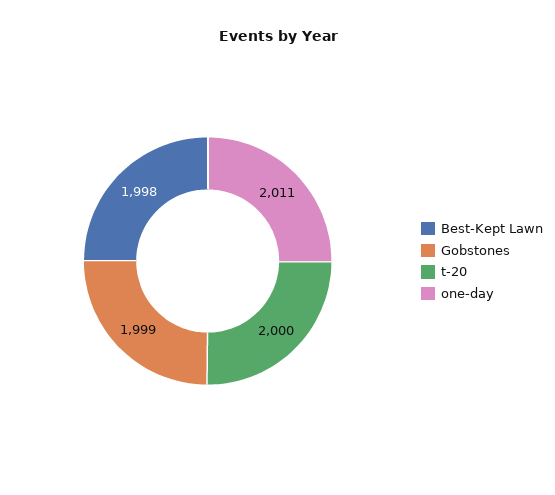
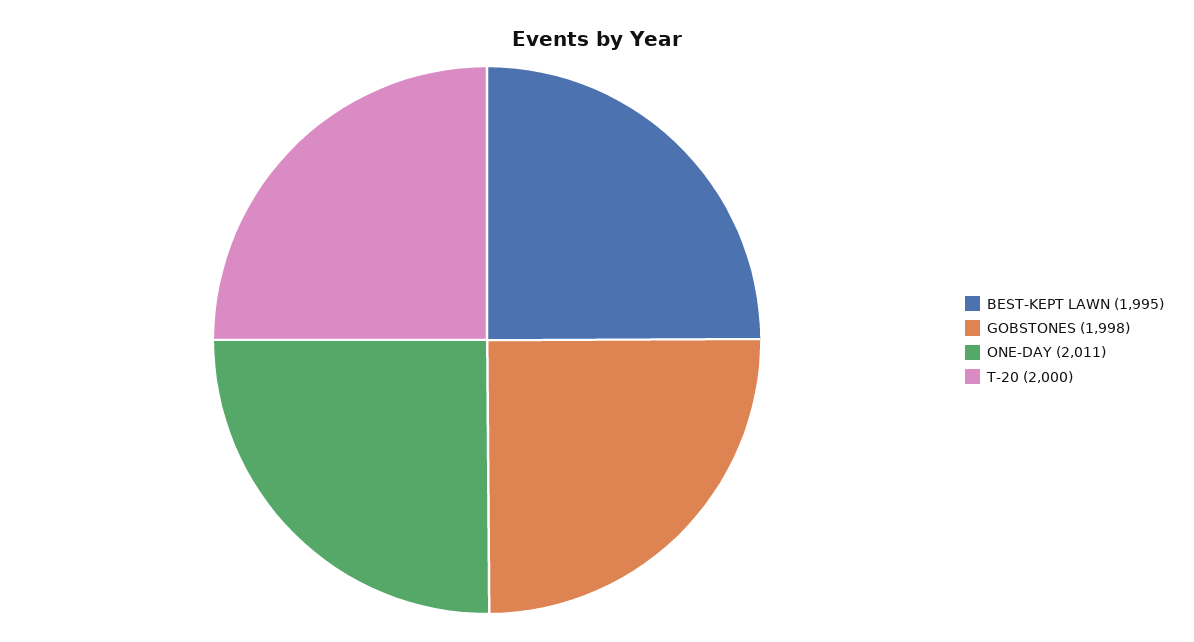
  {
-   "Best-Kept Lawn": 1998,
+   "Best-Kept Lawn": 1995,
-   "Gobstones": 1999,
+   "Gobstones": 1998,
    "t-20": 2000,
    "one-day": 2011
  }

